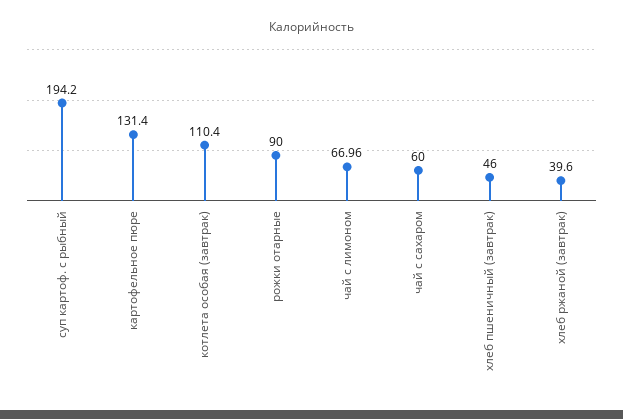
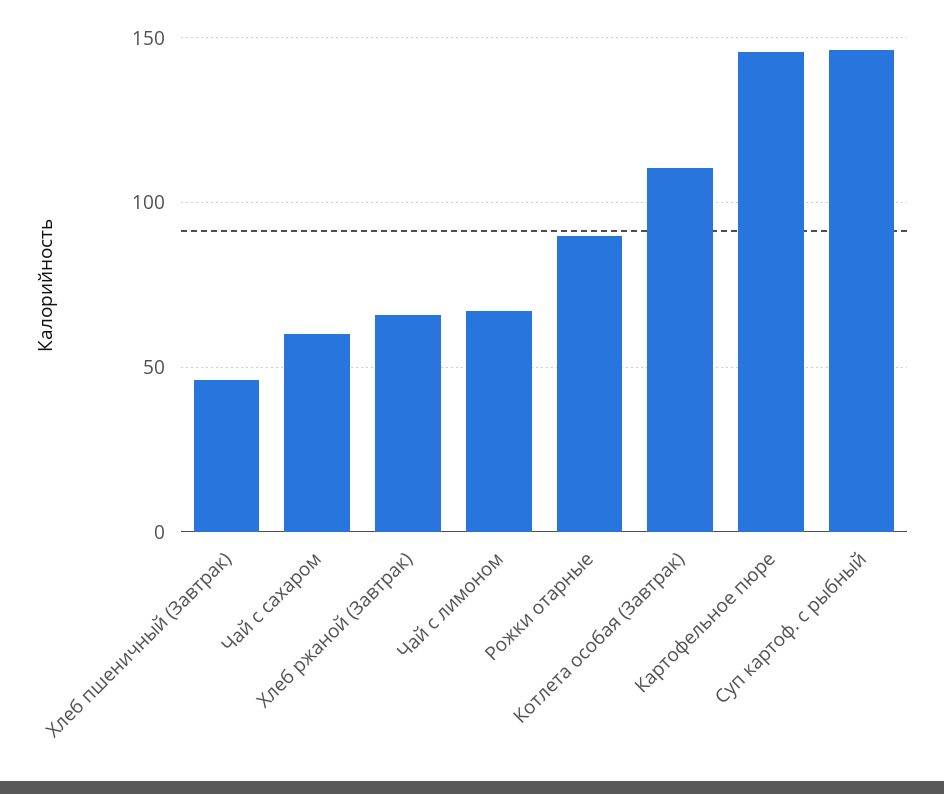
  {
-   "суп картоф. с рыбный": 194.2,
+   "суп картоф. с рыбный": 145,
-   "картофельное пюре": 131.4,
+   "картофельное пюре": 145,
    "котлета особая (завтрак)": 110.4,
    "рожки отарные": 90,
    "чай с лимоном": 66.96,
    "чай с сахаром": 60,
    "хлеб пшеничный (завтрак)": 46,
-   "хлеб ржаной (завтрак)": 39.6
+   "хлеб ржаной (завтрак)": 65
  }

